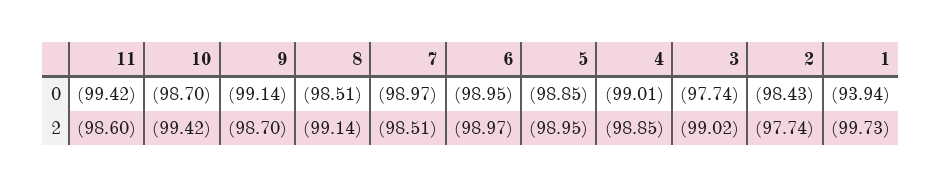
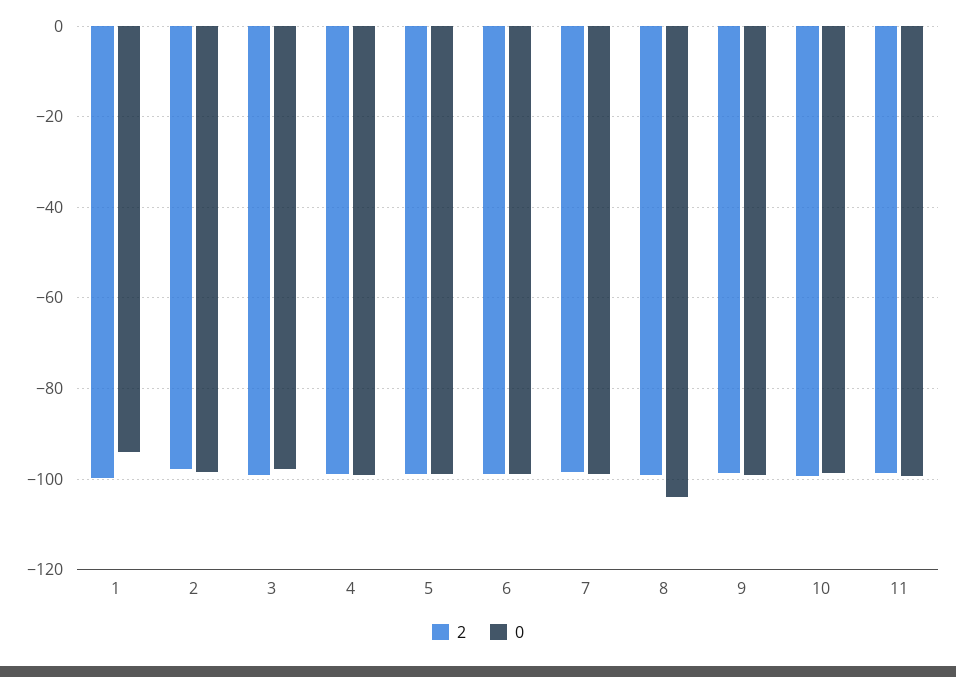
  {
    "0": {
      "11": -99.42,
      "10": -98.7,
      "9": -99.14,
-     "8": -98.51,
+     "8": -104,
      "7": -98.97,
      "6": -98.95,
      "5": -98.85,
      "4": -99.01,
      "3": -97.74,
      "2": -98.43,
      "1": -93.94
    },
    "2": {
      "11": -98.6,
      "10": -99.42,
      "9": -98.7,
      "8": -99.14,
      "7": -98.51,
      "6": -98.97,
      "5": -98.95,
      "4": -98.85,
      "3": -99.02,
      "2": -97.74,
      "1": -99.73
    }
  }

